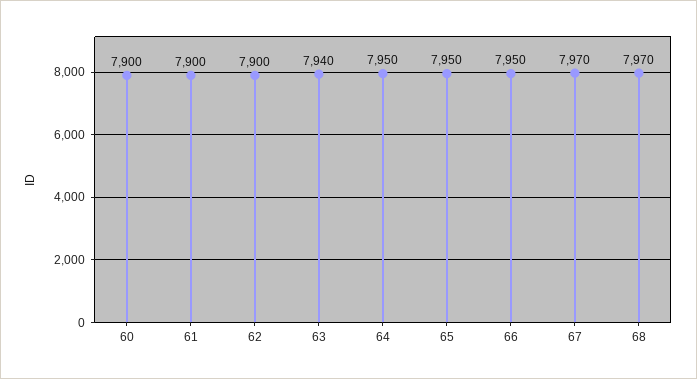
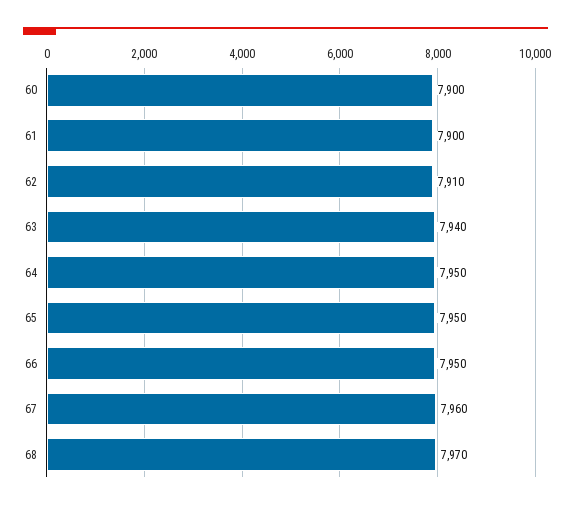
  {
    "60": 7900,
    "61": 7900,
-   "62": 7900,
+   "62": 7910,
    "63": 7940,
    "64": 7950,
    "65": 7950,
    "66": 7950,
-   "67": 7970,
+   "67": 7960,
    "68": 7970
  }

